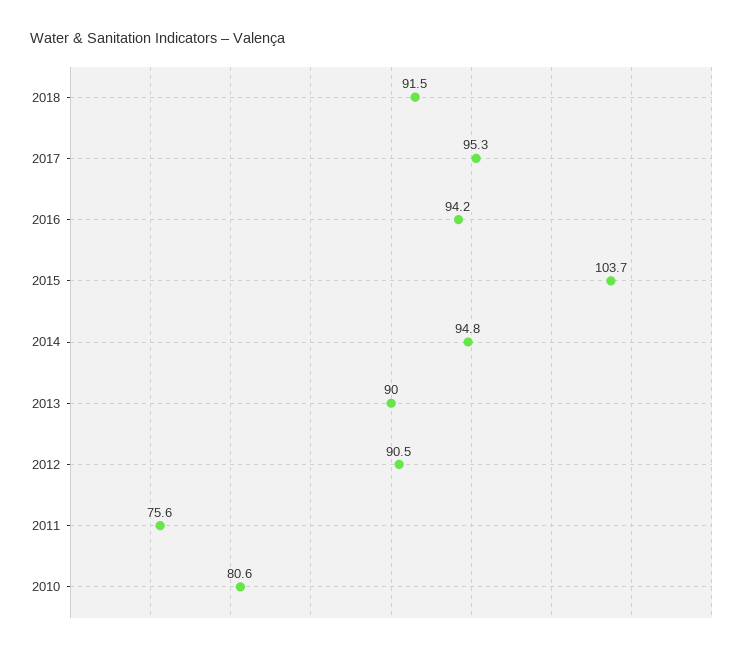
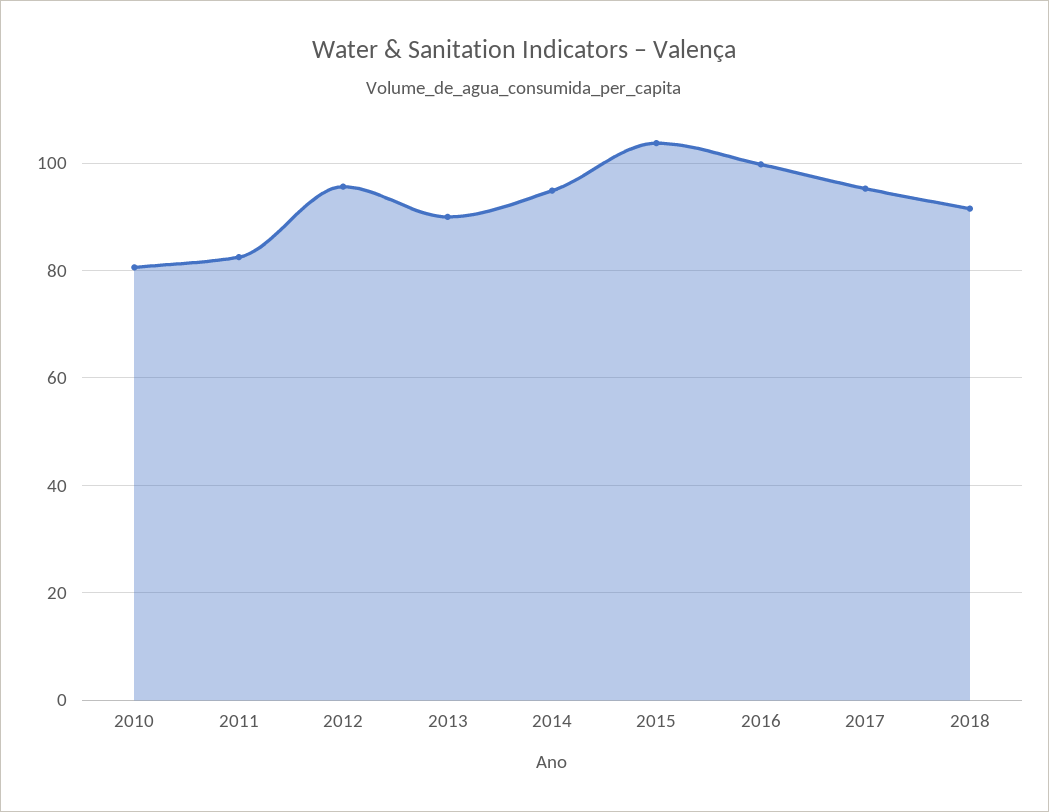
  {
    "2018": 91.5,
    "2017": 95.3,
-   "2016": 94.2,
+   "2016": 100,
    "2015": 103.7,
    "2014": 94.8,
    "2013": 90,
-   "2012": 90.5,
+   "2012": 96,
-   "2011": 75.6,
+   "2011": 82,
    "2010": 80.6
  }

